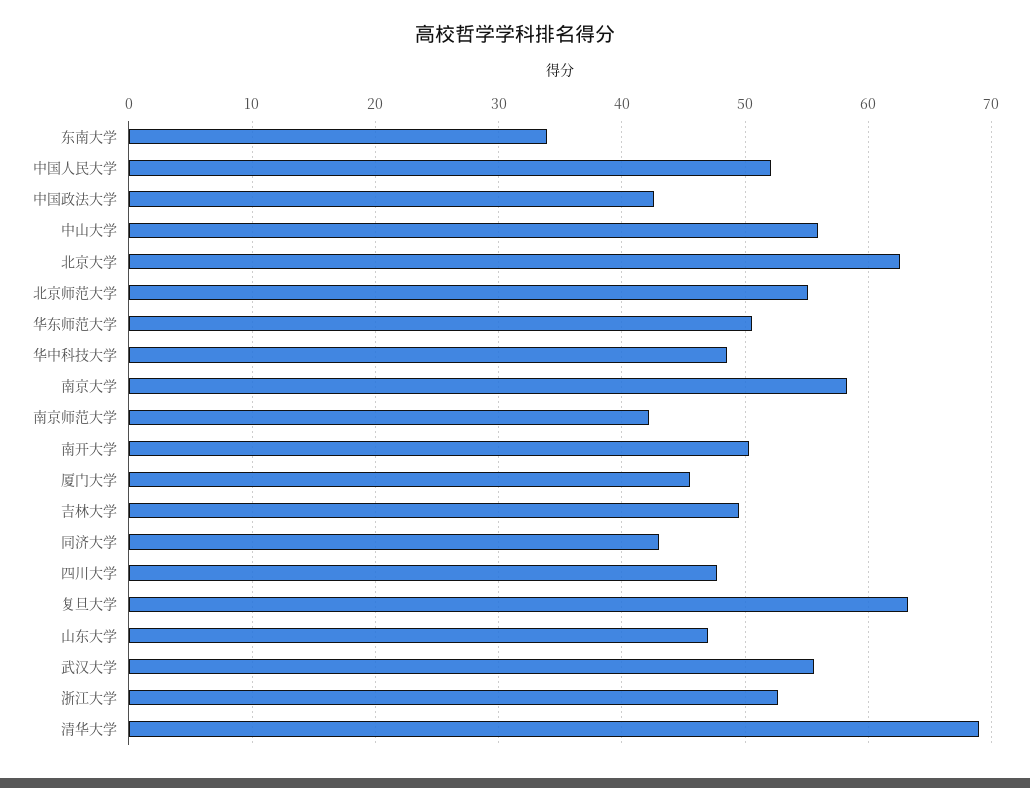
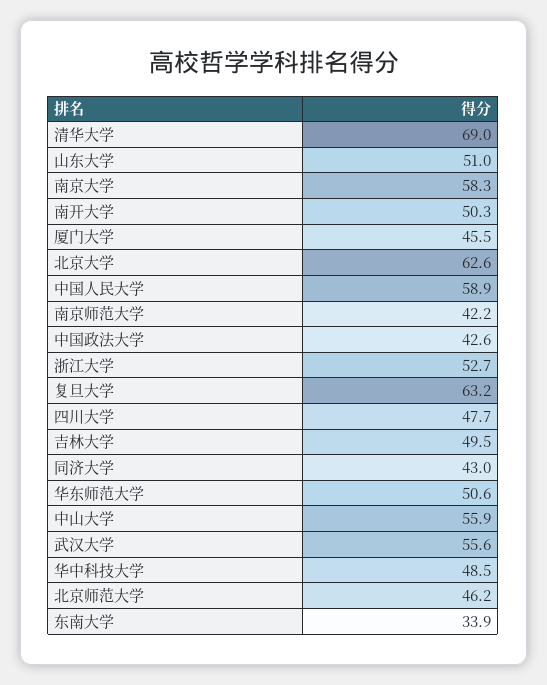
  {
    "东南大学": 33.9,
-   "中国人民大学": 52,
+   "中国人民大学": 58.9,
    "中国政法大学": 42.6,
    "中山大学": 55.9,
    "北京大学": 62.6,
-   "北京师范大学": 55,
+   "北京师范大学": 46.2,
    "华东师范大学": 50.6,
    "华中科技大学": 48.5,
    "南京大学": 58.3,
    "南京师范大学": 42.2,
    "南开大学": 50.3,
    "厦门大学": 45.5,
    "吉林大学": 49.5,
    "同济大学": 43,
    "四川大学": 47.7,
    "复旦大学": 63.2,
-   "山东大学": 47,
+   "山东大学": 51,
    "武汉大学": 55.6,
    "浙江大学": 52.7,
    "清华大学": 69
  }

